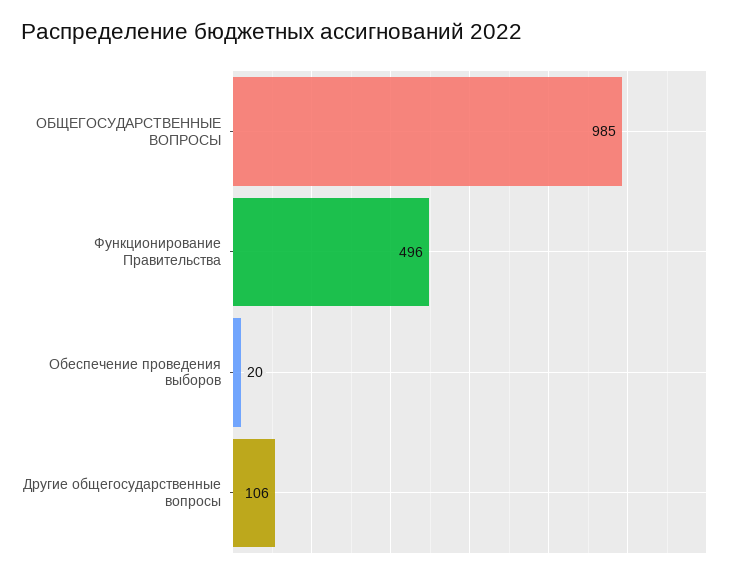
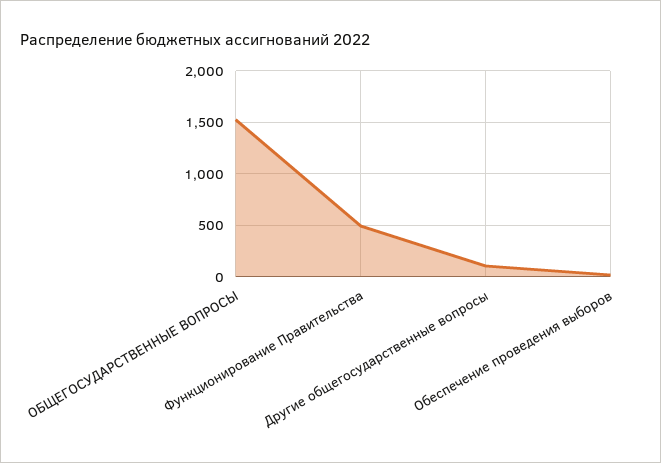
  {
-   "ОБЩЕГОСУДАРСТВЕННЫЕ ВОПРОСЫ": 985,
+   "ОБЩЕГОСУДАРСТВЕННЫЕ ВОПРОСЫ": 1500,
    "Функционирование Правительства": 496,
    "Обеспечение проведения выборов": 20,
    "Другие общегосударственные вопросы": 106
  }

